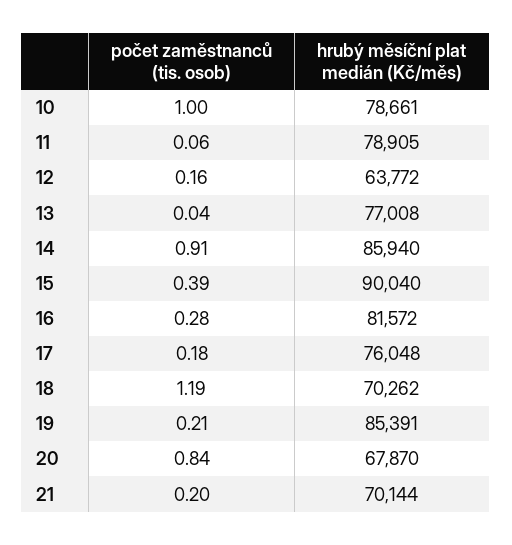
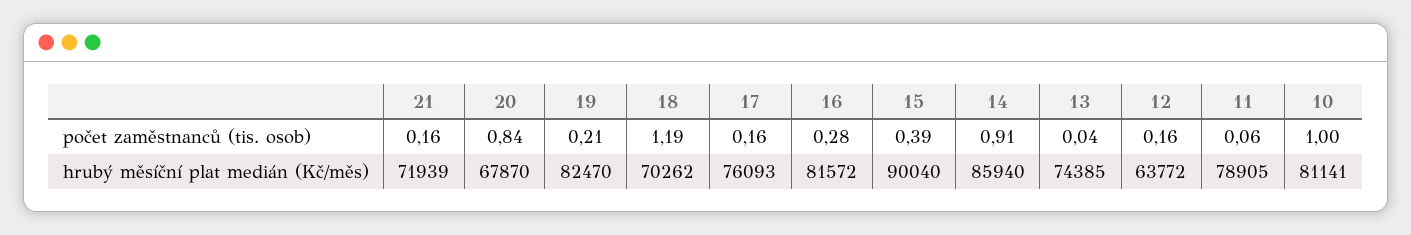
  {
    "počet zaměstnanců (tis. osob)": {
      "10": 1,
      "11": 0.06,
      "12": 0.16,
      "13": 0.04,
      "14": 0.91,
      "15": 0.39,
      "16": 0.28,
-     "17": 0.18,
+     "17": 0.16,
      "18": 1.19,
      "19": 0.21,
      "20": 0.84,
-     "21": 0.2
+     "21": 0.16
    },
    "hrubý měsíční plat medián (Kč/měs)": {
-     "10": 78661,
+     "10": 81141,
      "11": 78905,
      "12": 63772,
-     "13": 77008,
+     "13": 74385,
      "14": 85940,
      "15": 90040,
      "16": 81572,
-     "17": 76048,
+     "17": 76093,
      "18": 70262,
-     "19": 85391,
+     "19": 82470,
      "20": 67870,
-     "21": 70144
+     "21": 71939
    }
  }

